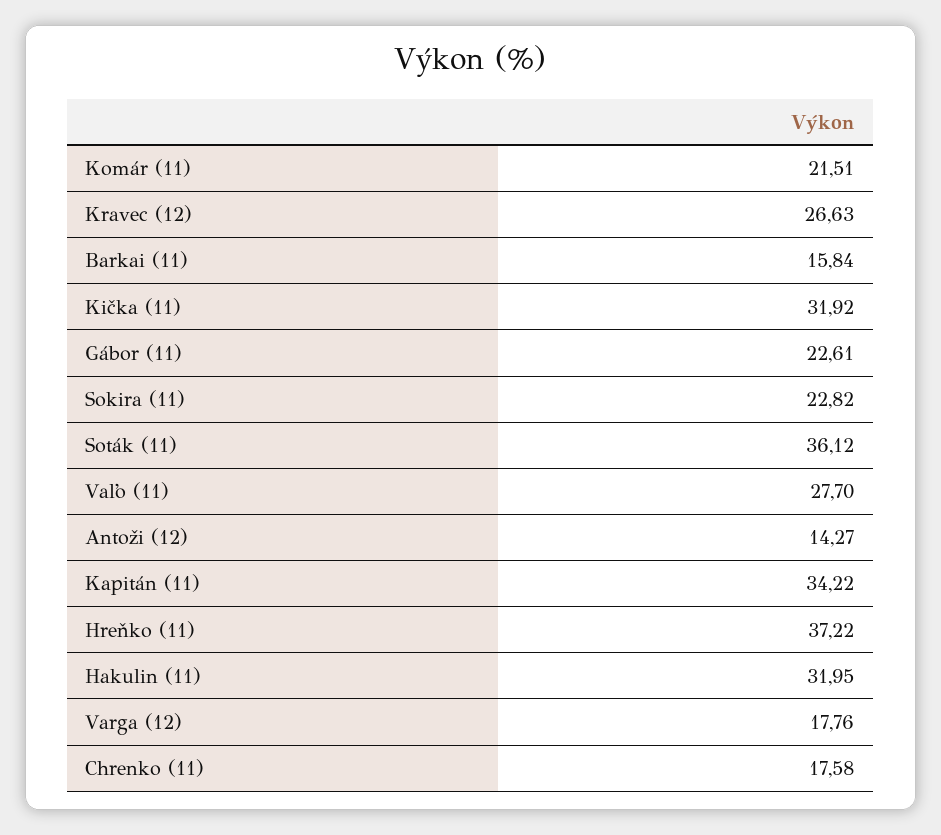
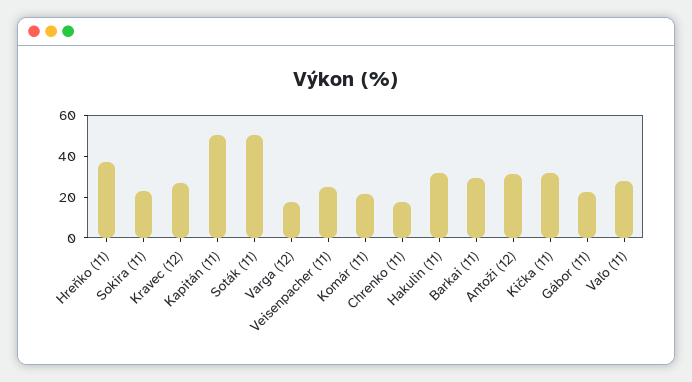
  {
    "Komár (11)": 21.51,
    "Kravec (12)": 26.63,
-   "Barkai (11)": 15.84,
+   "Barkai (11)": 30,
    "Kička (11)": 31.92,
    "Gábor (11)": 22.61,
    "Sokira (11)": 22.82,
-   "Soták (11)": 36.12,
+   "Soták (11)": 50,
    "Vaľo (11)": 27.7,
-   "Antoži (12)": 14.27,
+   "Antoži (12)": 30,
-   "Kapitán (11)": 34.22,
+   "Kapitán (11)": 50,
    "Hreňko (11)": 37.22,
    "Hakulin (11)": 31.95,
    "Varga (12)": 17.76,
-   "Chrenko (11)": 17.58
+   "Chrenko (11)": 17.58,
+   "Veisenpacher (11)": 25
  }

